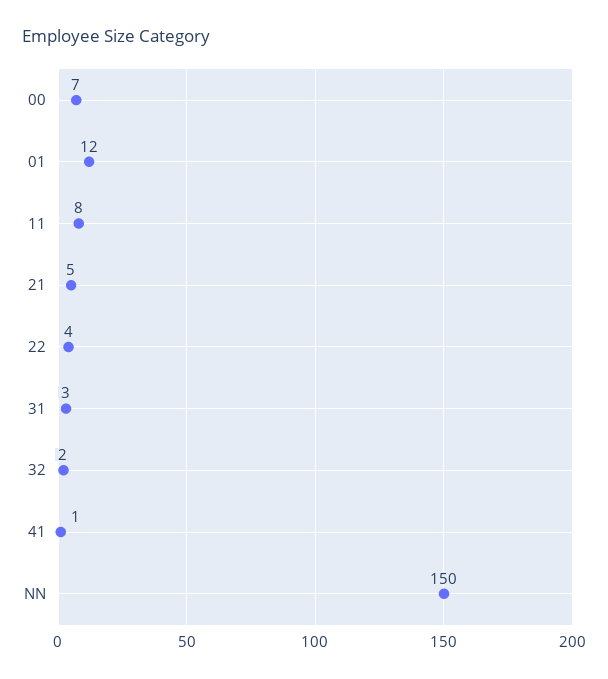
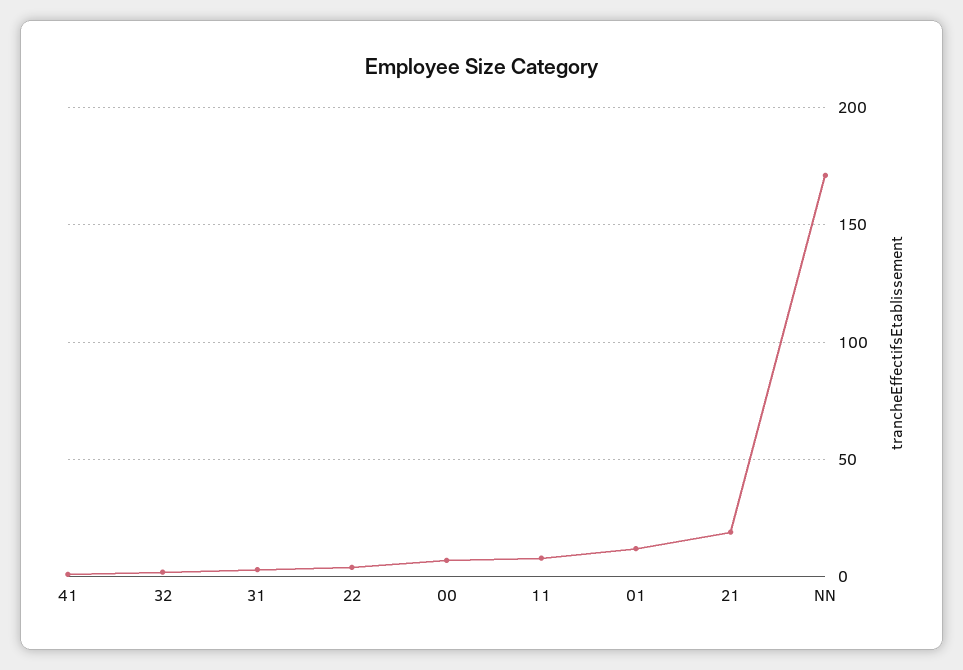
  {
    "00": 7,
    "01": 12,
    "11": 8,
-   "21": 5,
+   "21": 20,
    "22": 4,
    "31": 3,
    "32": 2,
    "41": 1,
-   "NN": 150
+   "NN": 170
  }

